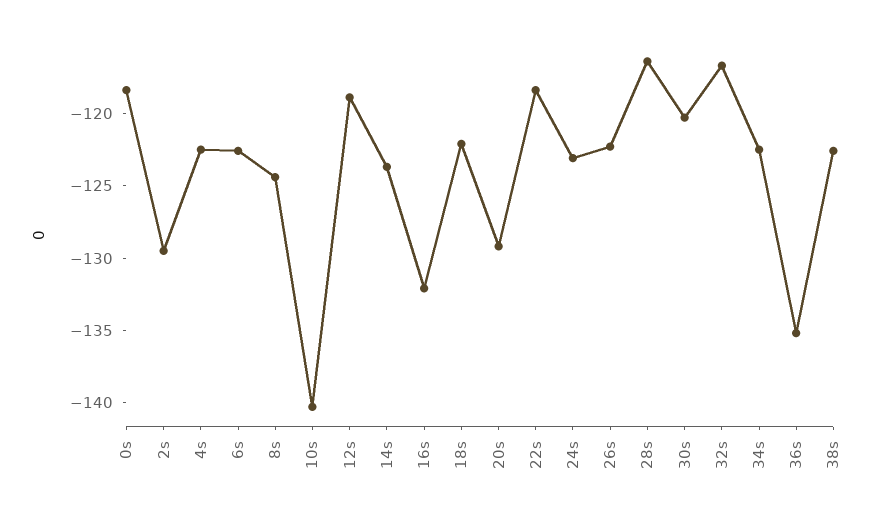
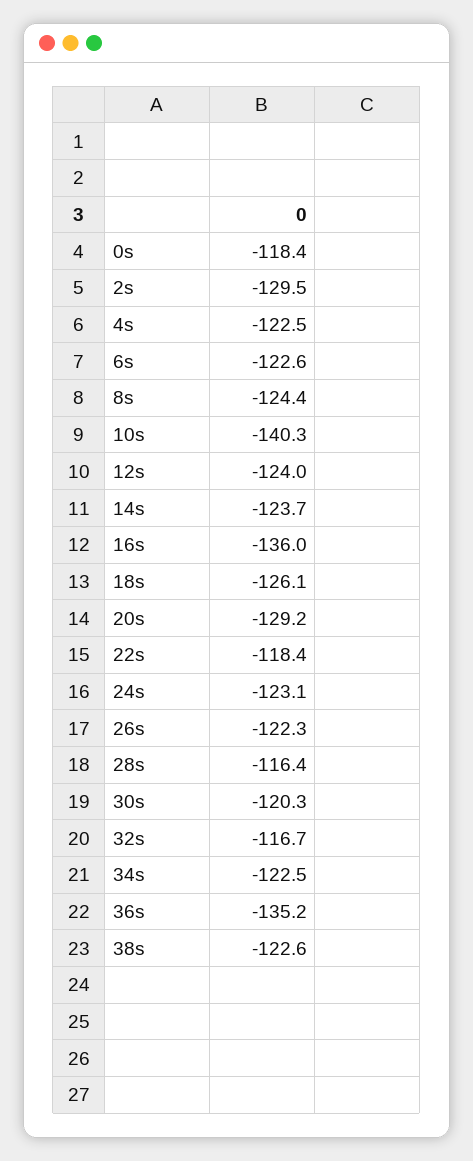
  {
    "0s": -118.4,
    "2s": -129.5,
    "4s": -122.5,
    "6s": -122.6,
    "8s": -124.4,
    "10s": -140.3,
-   "12s": -119,
+   "12s": -124,
    "14s": -123.7,
-   "16s": -132,
+   "16s": -136,
-   "18s": -122,
+   "18s": -126.1,
    "20s": -129.2,
    "22s": -118.4,
    "24s": -123.1,
    "26s": -122.3,
    "28s": -116.4,
    "30s": -120.3,
    "32s": -116.7,
    "34s": -122.5,
    "36s": -135.2,
    "38s": -122.6
  }

